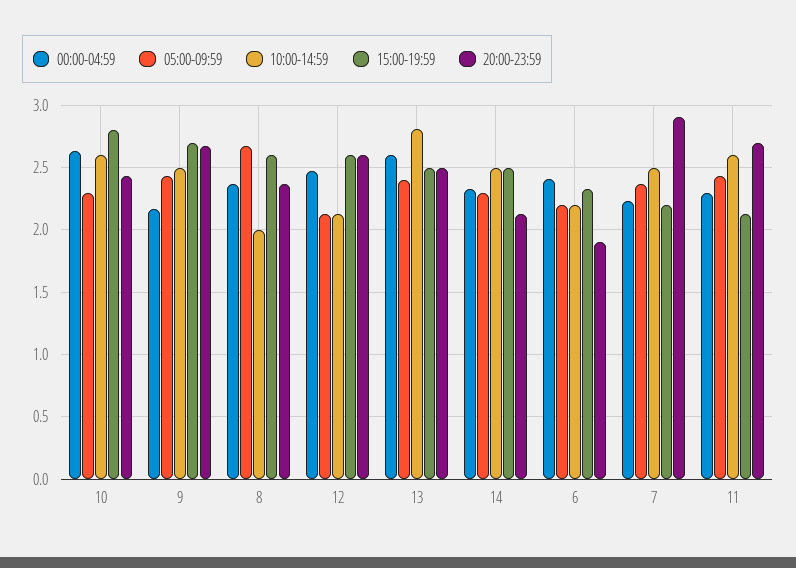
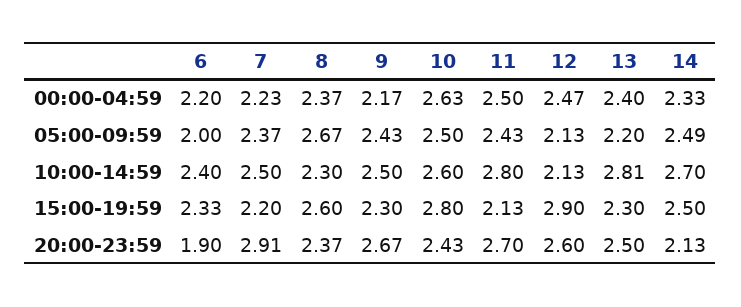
  {
    "00:00-04:59": {
      "10": 2.63,
      "9": 2.17,
      "8": 2.37,
      "12": 2.47,
-     "13": 2.6,
+     "13": 2.4,
      "14": 2.33,
-     "6": 2.4,
+     "6": 2.2,
      "7": 2.23,
-     "11": 2.3
+     "11": 2.5
    },
    "05:00-09:59": {
-     "10": 2.3,
+     "10": 2.5,
      "9": 2.43,
      "8": 2.67,
      "12": 2.13,
-     "13": 2.4,
+     "13": 2.2,
-     "14": 2.3,
+     "14": 2.49,
-     "6": 2.2,
+     "6": 2,
      "7": 2.37,
      "11": 2.43
    },
    "10:00-14:59": {
      "10": 2.6,
      "9": 2.5,
-     "8": 2,
+     "8": 2.3,
      "12": 2.13,
      "13": 2.81,
-     "14": 2.5,
+     "14": 2.7,
-     "6": 2.2,
+     "6": 2.4,
      "7": 2.5,
-     "11": 2.6
+     "11": 2.8
    },
    "15:00-19:59": {
      "10": 2.8,
-     "9": 2.7,
+     "9": 2.3,
      "8": 2.6,
-     "12": 2.6,
+     "12": 2.9,
-     "13": 2.5,
+     "13": 2.3,
      "14": 2.5,
      "6": 2.33,
      "7": 2.2,
      "11": 2.13
    },
    "20:00-23:59": {
      "10": 2.43,
      "9": 2.67,
      "8": 2.37,
      "12": 2.6,
      "13": 2.5,
      "14": 2.13,
      "6": 1.9,
      "7": 2.91,
      "11": 2.7
    }
  }

